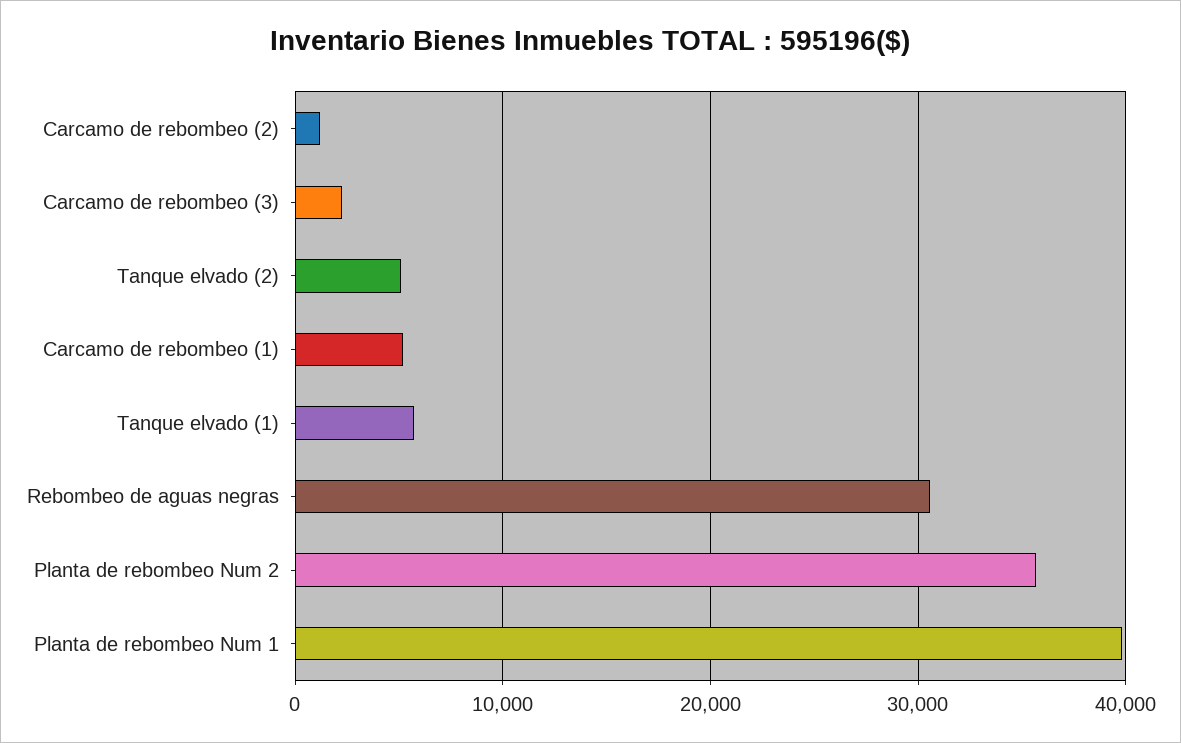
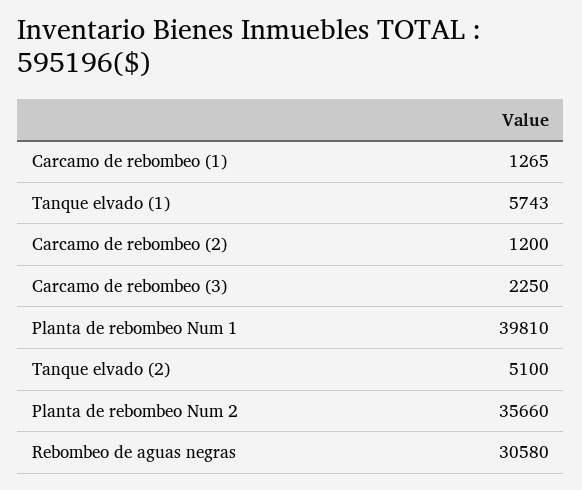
  {
    "Carcamo de rebombeo (2)": 1200,
    "Carcamo de rebombeo (3)": 2250,
    "Tanque elvado (2)": 5100,
-   "Carcamo de rebombeo (1)": 5000,
+   "Carcamo de rebombeo (1)": 1265,
    "Tanque elvado (1)": 5743,
    "Rebombeo de aguas negras": 30580,
    "Planta de rebombeo Num 2": 35660,
    "Planta de rebombeo Num 1": 39810
  }

